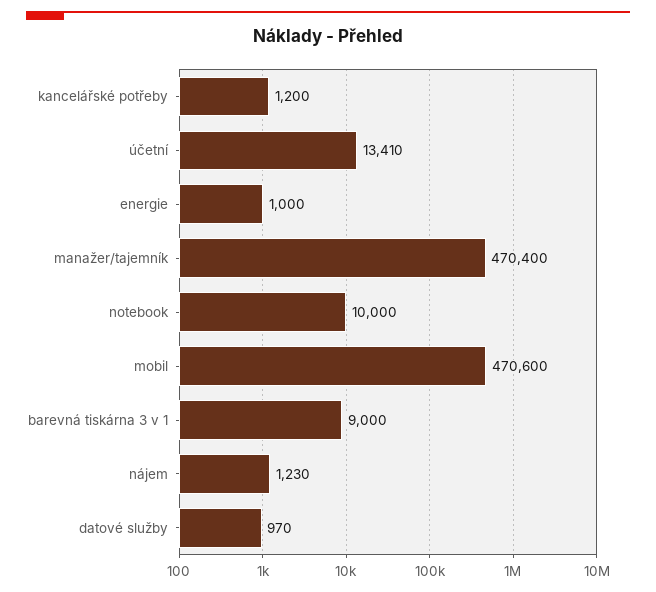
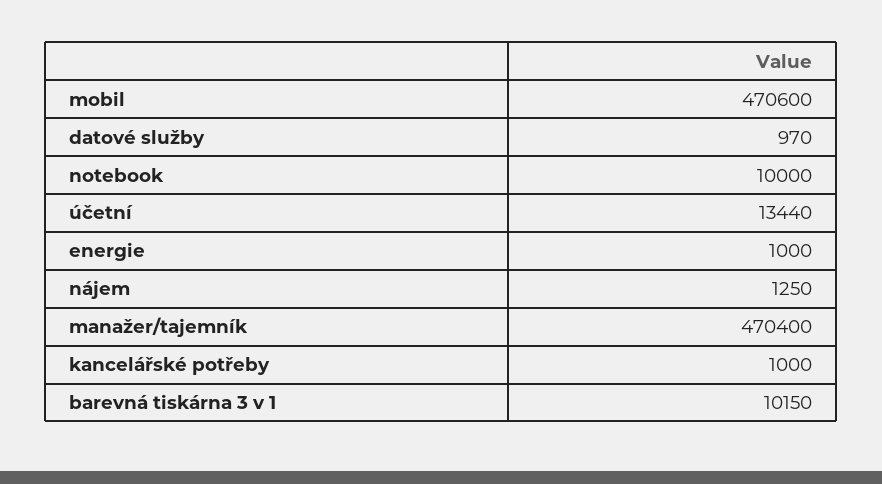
  {
-   "kancelářské potřeby": 1200,
+   "kancelářské potřeby": 1000,
-   "účetní": 13410,
+   "účetní": 13440,
    "energie": 1000,
    "manažer/tajemník": 470400,
    "notebook": 10000,
    "mobil": 470600,
-   "barevná tiskárna 3 v 1": 9000,
+   "barevná tiskárna 3 v 1": 10150,
-   "nájem": 1230,
+   "nájem": 1250,
    "datové služby": 970
  }

